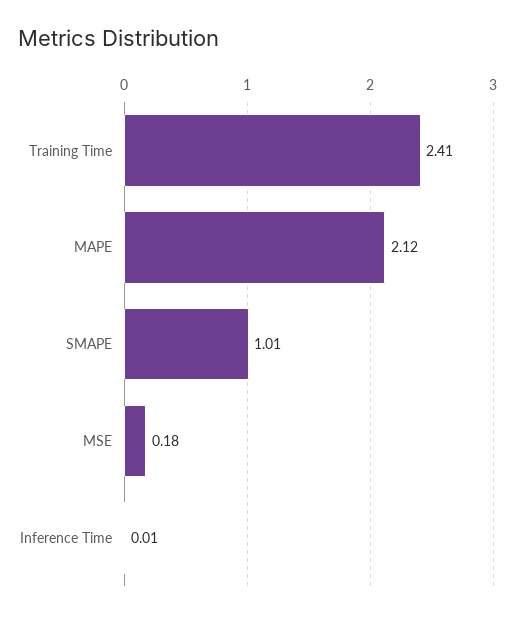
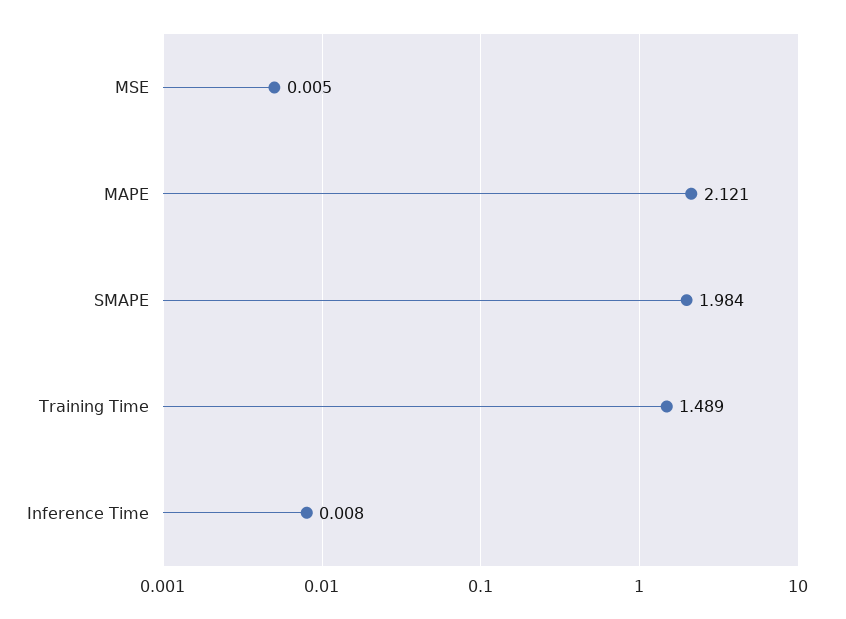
  {
-   "Training Time": 2.41,
+   "Training Time": 1.489,
    "MAPE": 2.121,
-   "SMAPE": 1.01,
+   "SMAPE": 1.984,
-   "MSE": 0.18,
+   "MSE": 0.005,
    "Inference Time": 0.008
  }

